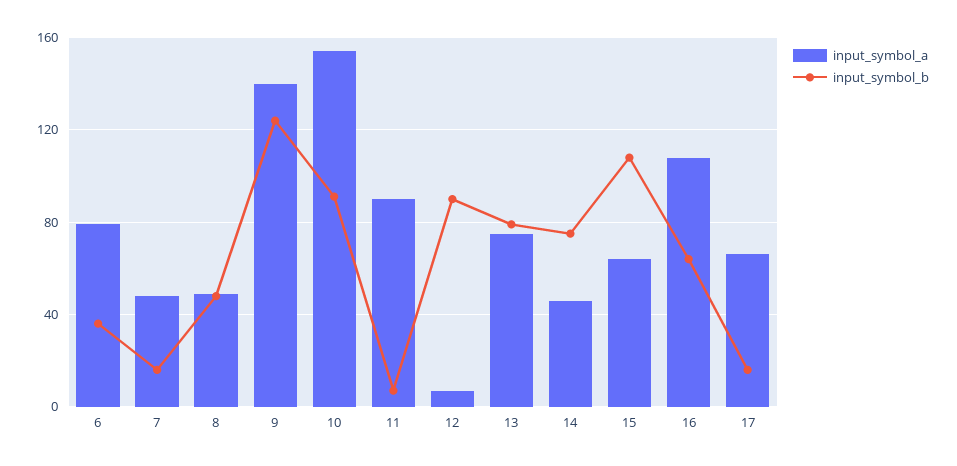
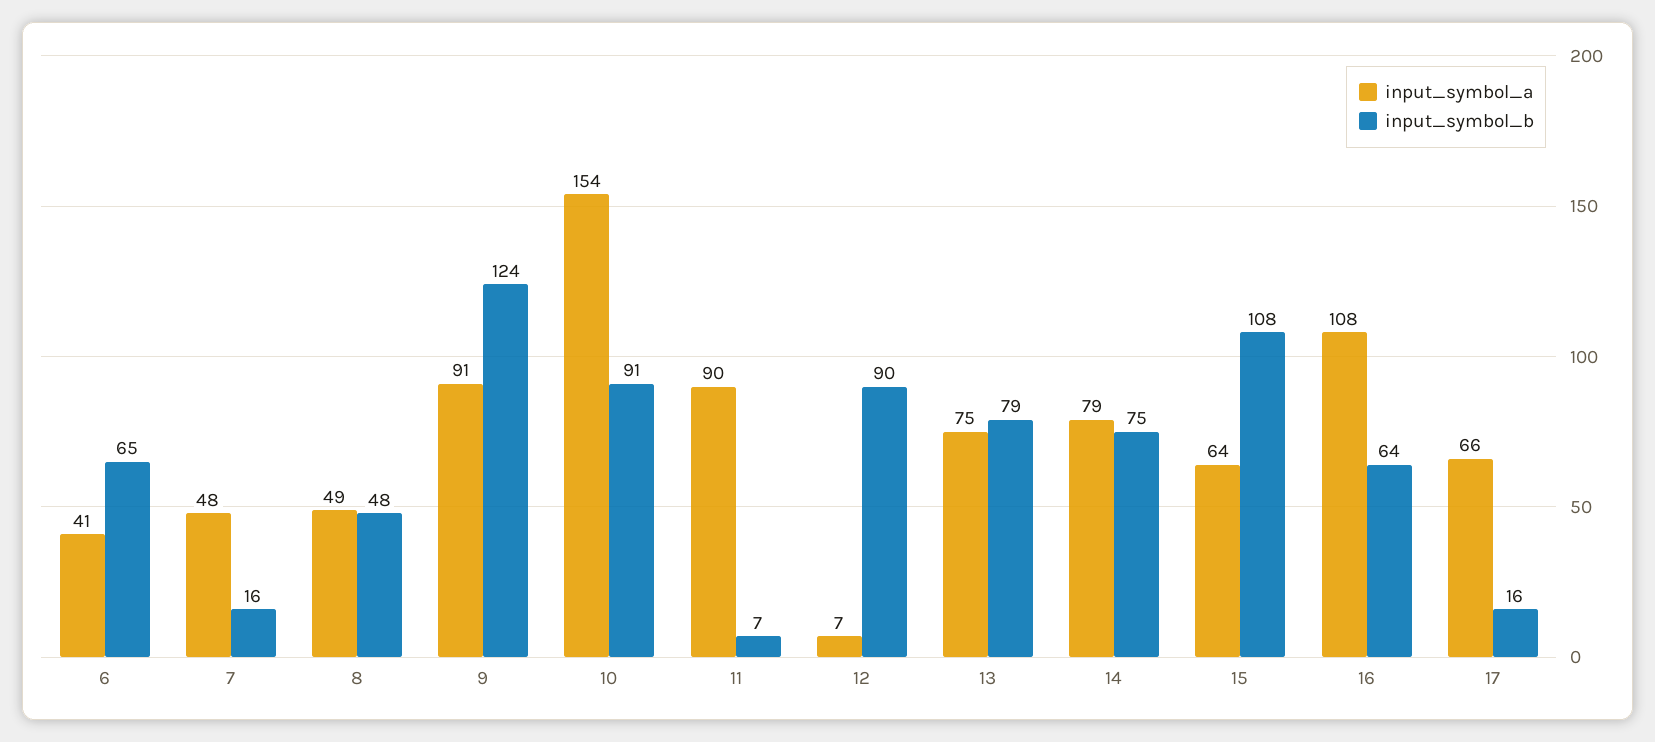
  {
    "input_symbol_a": {
-     "6": 80,
+     "6": 41,
      "7": 48,
      "8": 49,
-     "9": 140,
+     "9": 91,
      "10": 154,
      "11": 90,
      "12": 7,
      "13": 75,
-     "14": 45,
+     "14": 79,
      "15": 64,
      "16": 108,
      "17": 66
    },
    "input_symbol_b": {
-     "6": 35,
+     "6": 65,
      "7": 16,
      "8": 48,
      "9": 124,
      "10": 91,
      "11": 7,
      "12": 90,
      "13": 79,
      "14": 75,
      "15": 108,
      "16": 64,
      "17": 16
    }
  }

